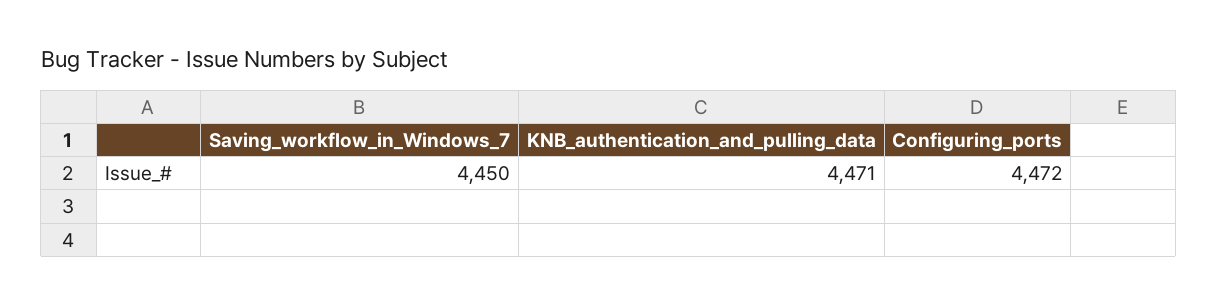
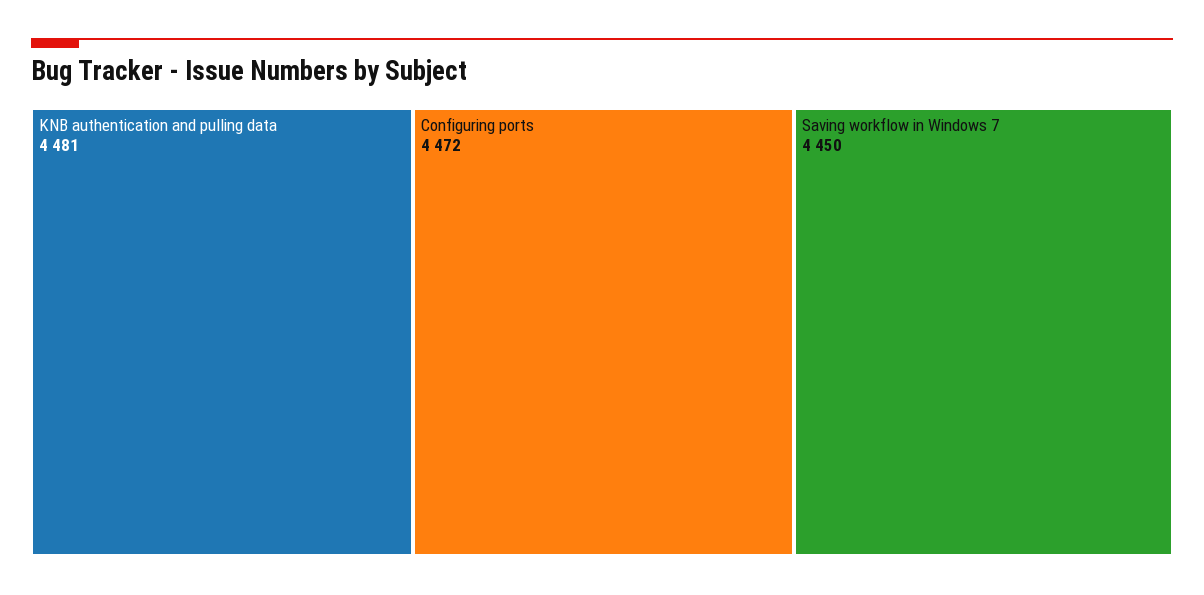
  {
    "Saving_workflow_in_Windows_7": 4450,
-   "KNB_authentication_and_pulling_data": 4471,
+   "KNB_authentication_and_pulling_data": 4481,
    "Configuring_ports": 4472
  }

